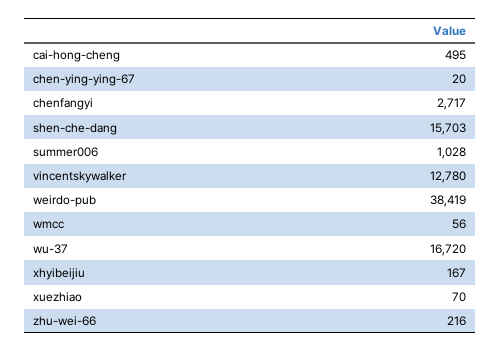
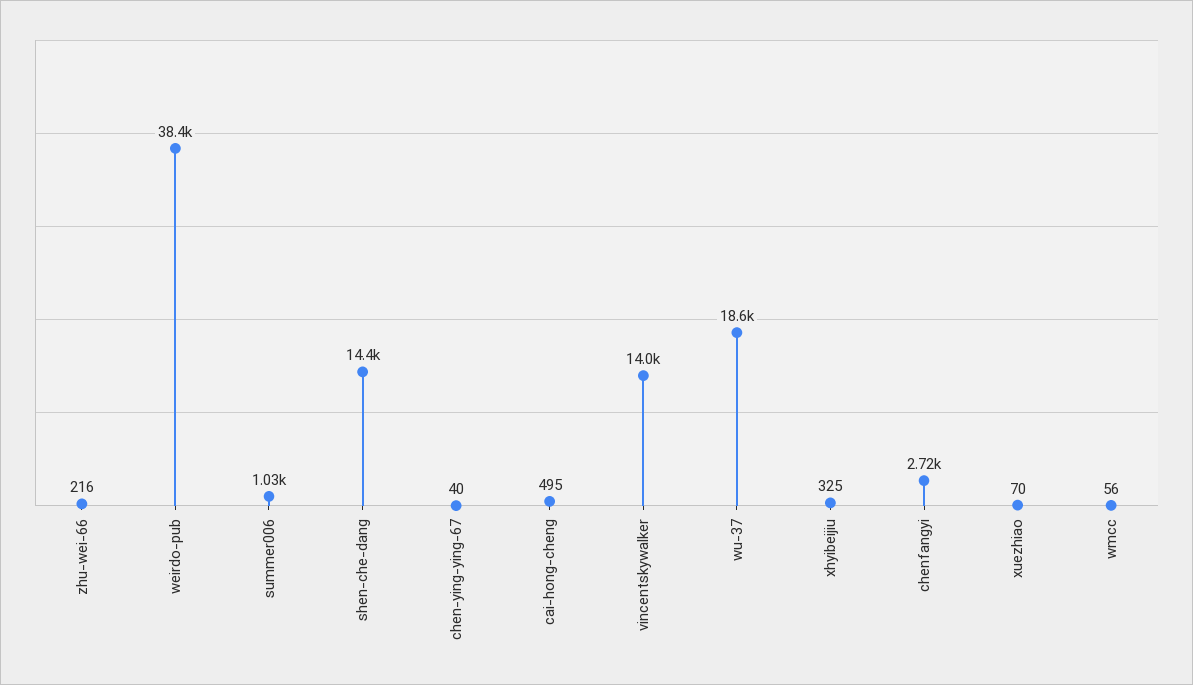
  {
    "cai-hong-cheng": 495,
-   "chen-ying-ying-67": 20,
+   "chen-ying-ying-67": 40,
    "chenfangyi": 2717,
-   "shen-che-dang": 15703,
+   "shen-che-dang": 14400,
    "summer006": 1028,
-   "vincentskywalker": 12780,
+   "vincentskywalker": 14000,
    "weirdo-pub": 38419,
    "wmcc": 56,
-   "wu-37": 16720,
+   "wu-37": 18600,
-   "xhyibeijiu": 167,
+   "xhyibeijiu": 325,
    "xuezhiao": 70,
    "zhu-wei-66": 216
  }

